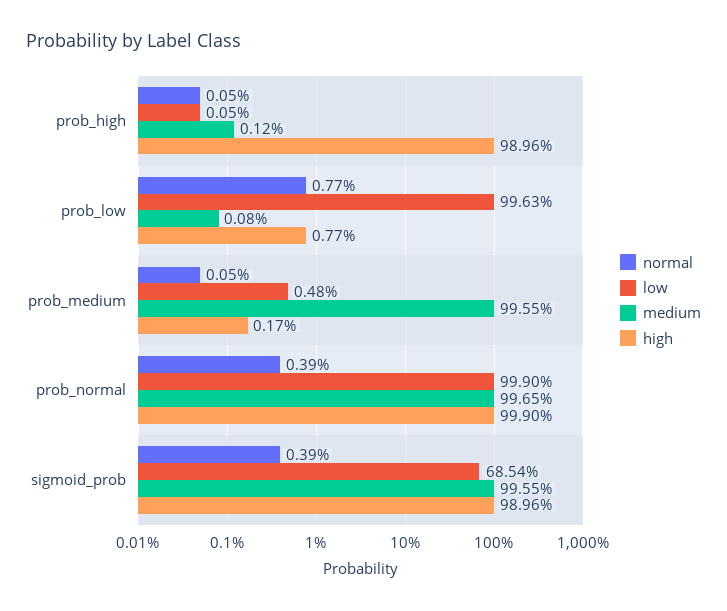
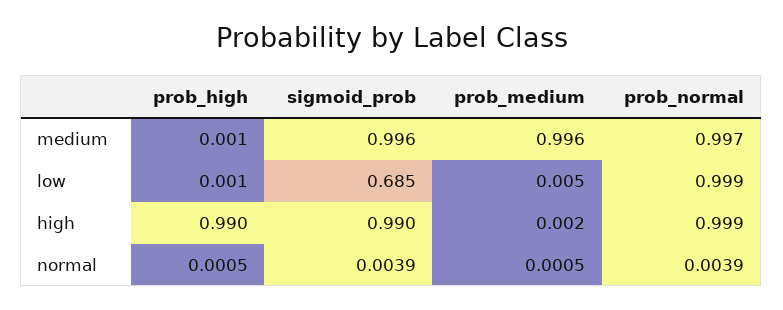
  {
    "normal": {
      "prob_high": 0.0005,
-     "prob_low": 0.0077,
      "prob_medium": 0.0005,
      "prob_normal": 0.0039,
      "sigmoid_prob": 0.0039
    },
    "low": {
      "prob_high": 0.0005,
-     "prob_low": 0.9963,
      "prob_medium": 0.0048,
      "prob_normal": 0.999,
      "sigmoid_prob": 0.6854
    },
    "medium": {
      "prob_high": 0.0012,
-     "prob_low": 0.0008,
      "prob_medium": 0.9955,
      "prob_normal": 0.9965,
      "sigmoid_prob": 0.9955
    },
    "high": {
      "prob_high": 0.9896,
-     "prob_low": 0.0077,
      "prob_medium": 0.0017,
      "prob_normal": 0.999,
      "sigmoid_prob": 0.9896
    }
  }

